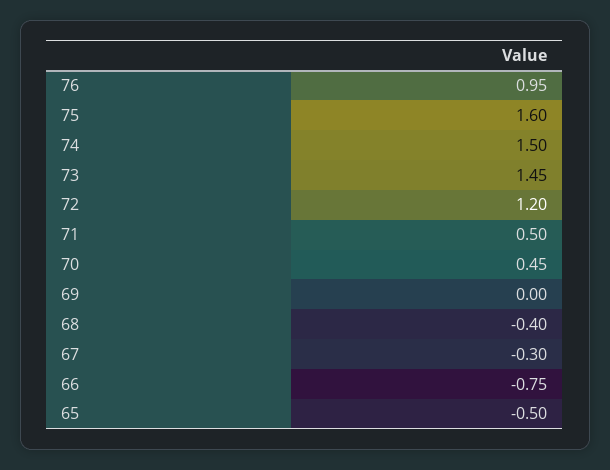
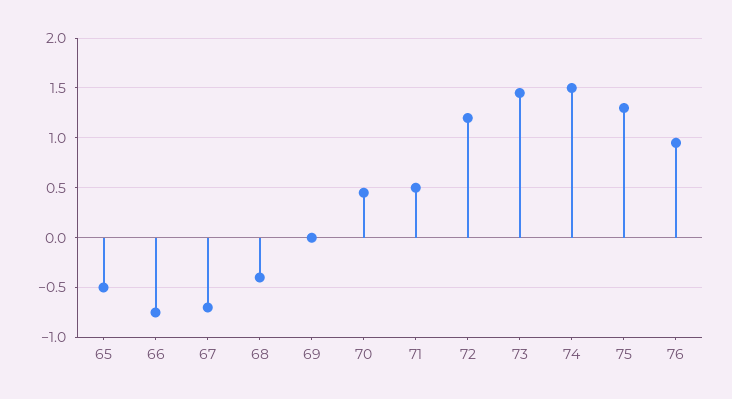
  {
    "76": 0.95,
-   "75": 1.6,
+   "75": 1.3,
    "74": 1.5,
    "73": 1.45,
    "72": 1.2,
    "71": 0.5,
    "70": 0.45,
    "69": 0,
    "68": -0.4,
-   "67": -0.3,
+   "67": -0.7,
    "66": -0.75,
    "65": -0.5
  }

